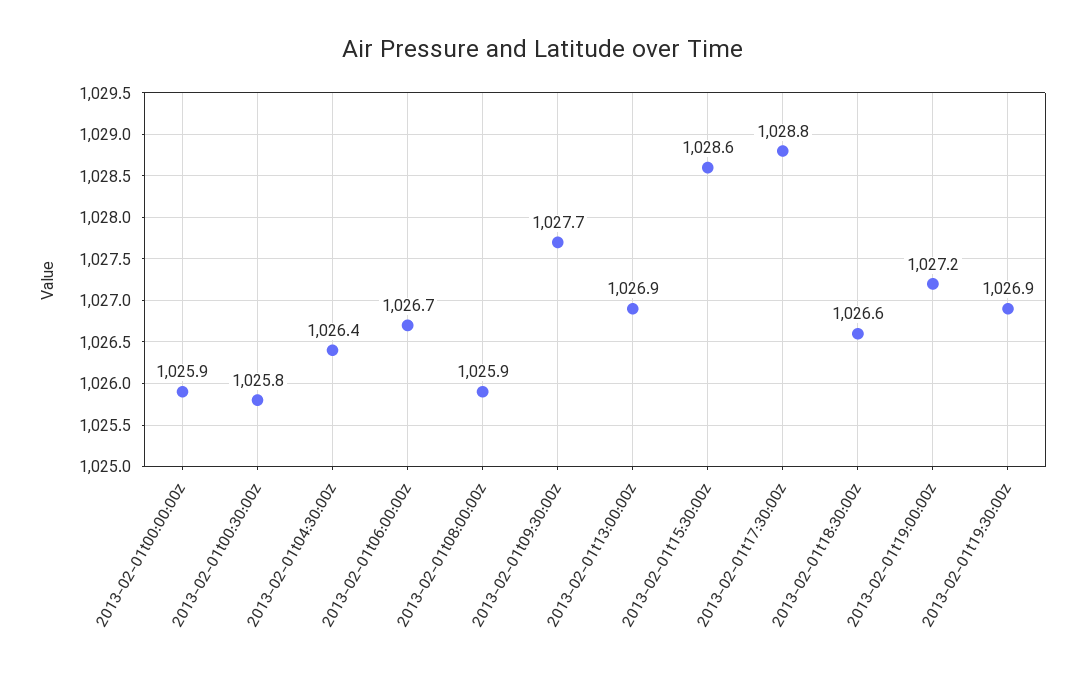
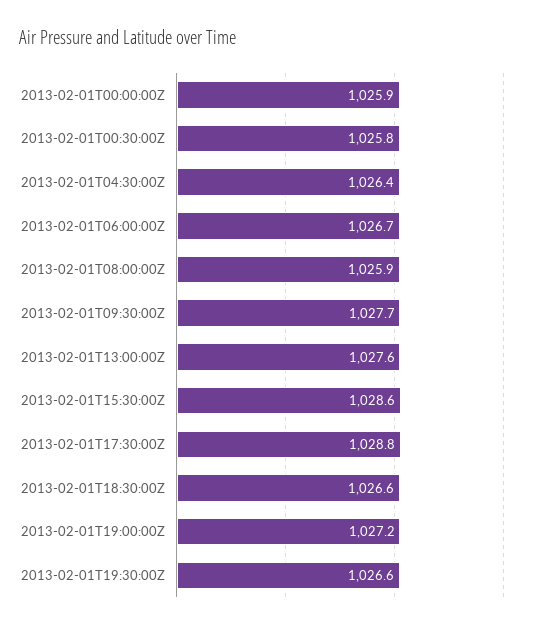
  {
    "2013-02-01t00:00:00z": 1025.9,
    "2013-02-01t00:30:00z": 1025.8,
    "2013-02-01t04:30:00z": 1026.4,
    "2013-02-01t06:00:00z": 1026.7,
    "2013-02-01t08:00:00z": 1025.9,
    "2013-02-01t09:30:00z": 1027.7,
-   "2013-02-01t13:00:00z": 1026.9,
+   "2013-02-01t13:00:00z": 1027.6,
    "2013-02-01t15:30:00z": 1028.6,
    "2013-02-01t17:30:00z": 1028.8,
    "2013-02-01t18:30:00z": 1026.6,
    "2013-02-01t19:00:00z": 1027.2,
-   "2013-02-01t19:30:00z": 1026.9
+   "2013-02-01t19:30:00z": 1026.6
  }

